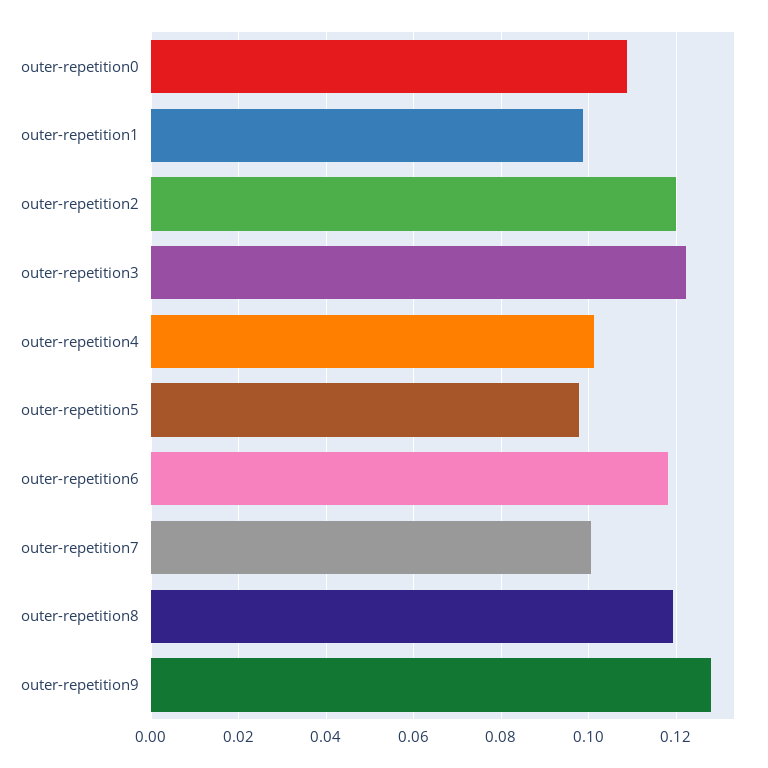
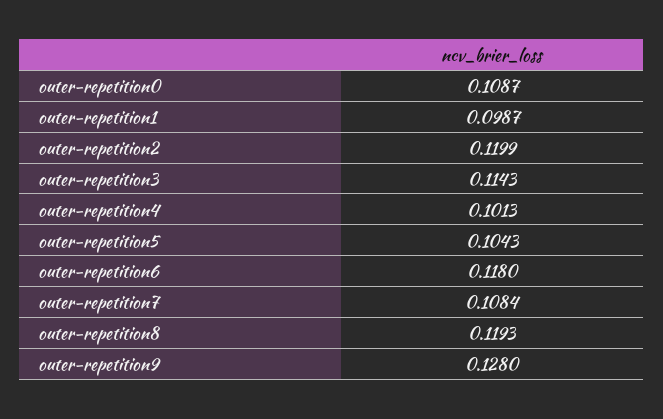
  {
    "outer-repetition0": 0.1087,
    "outer-repetition1": 0.0987,
    "outer-repetition2": 0.1199,
-   "outer-repetition3": 0.122,
+   "outer-repetition3": 0.1143,
    "outer-repetition4": 0.1013,
-   "outer-repetition5": 0.098,
+   "outer-repetition5": 0.1043,
    "outer-repetition6": 0.118,
-   "outer-repetition7": 0.1,
+   "outer-repetition7": 0.1084,
    "outer-repetition8": 0.1193,
    "outer-repetition9": 0.128
  }

